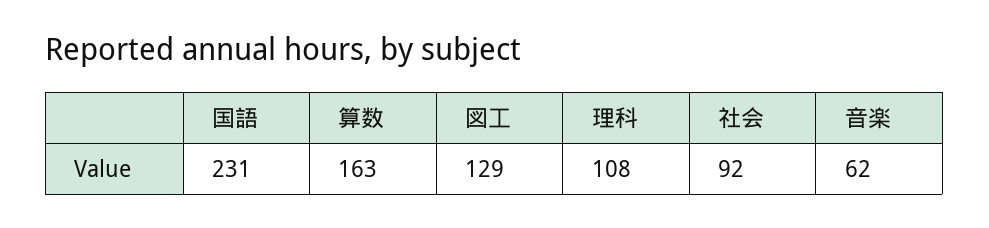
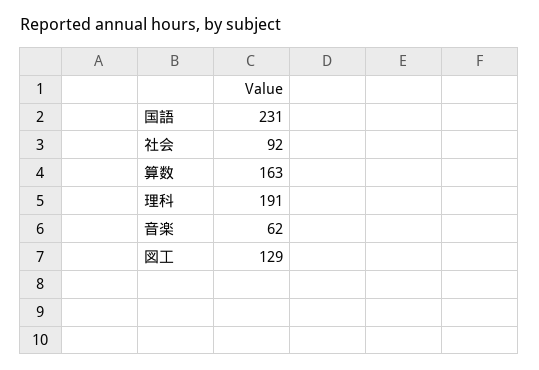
  {
    "国語": 231,
    "算数": 163,
    "図工": 129,
-   "理科": 108,
+   "理科": 191,
    "社会": 92,
    "音楽": 62
  }

